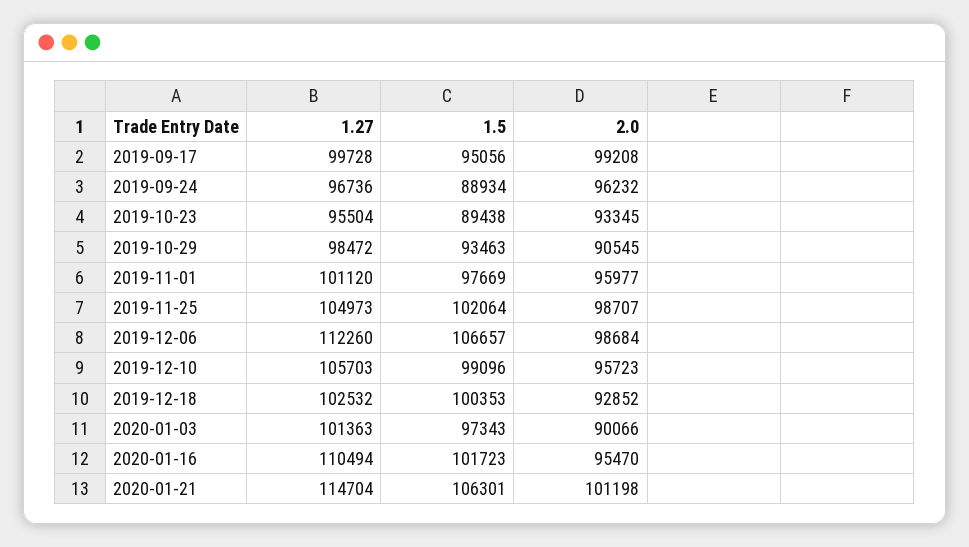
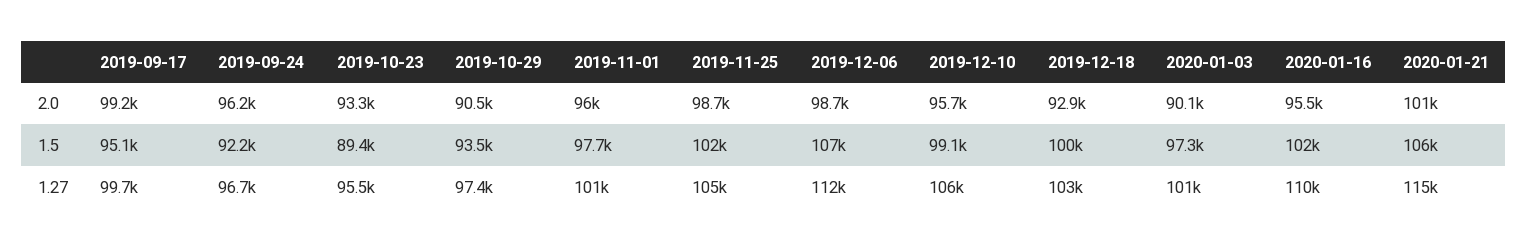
  {
    "1.27": {
      "2019-09-17": 99728,
      "2019-09-24": 96736,
      "2019-10-23": 95504,
-     "2019-10-29": 98472,
+     "2019-10-29": 97400,
      "2019-11-01": 101120,
      "2019-11-25": 104973,
      "2019-12-06": 112260,
      "2019-12-10": 105703,
      "2019-12-18": 102532,
      "2020-01-03": 101363,
      "2020-01-16": 110494,
      "2020-01-21": 114704
    },
    "1.5": {
      "2019-09-17": 95056,
-     "2019-09-24": 88934,
+     "2019-09-24": 92200,
      "2019-10-23": 89438,
      "2019-10-29": 93463,
      "2019-11-01": 97669,
      "2019-11-25": 102064,
      "2019-12-06": 106657,
      "2019-12-10": 99096,
      "2019-12-18": 100353,
      "2020-01-03": 97343,
      "2020-01-16": 101723,
      "2020-01-21": 106301
    },
    "2.0": {
      "2019-09-17": 99208,
      "2019-09-24": 96232,
      "2019-10-23": 93345,
      "2019-10-29": 90545,
      "2019-11-01": 95977,
      "2019-11-25": 98707,
      "2019-12-06": 98684,
      "2019-12-10": 95723,
      "2019-12-18": 92852,
      "2020-01-03": 90066,
      "2020-01-16": 95470,
      "2020-01-21": 101198
    }
  }

